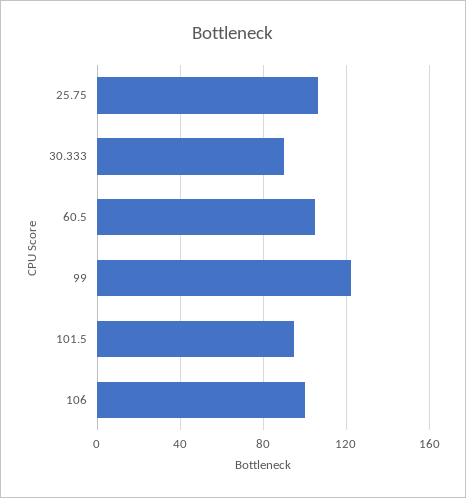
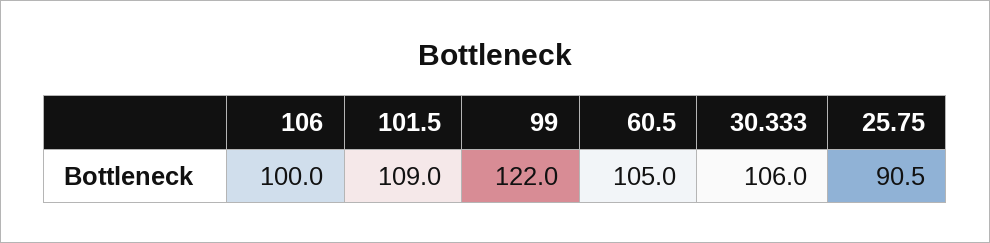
  {
-   "25.75": 105,
+   "25.75": 90.5,
-   "30.333": 90,
+   "30.333": 106,
    "60.5": 105,
    "99": 122,
-   "101.5": 95,
+   "101.5": 109,
    "106": 100
  }

